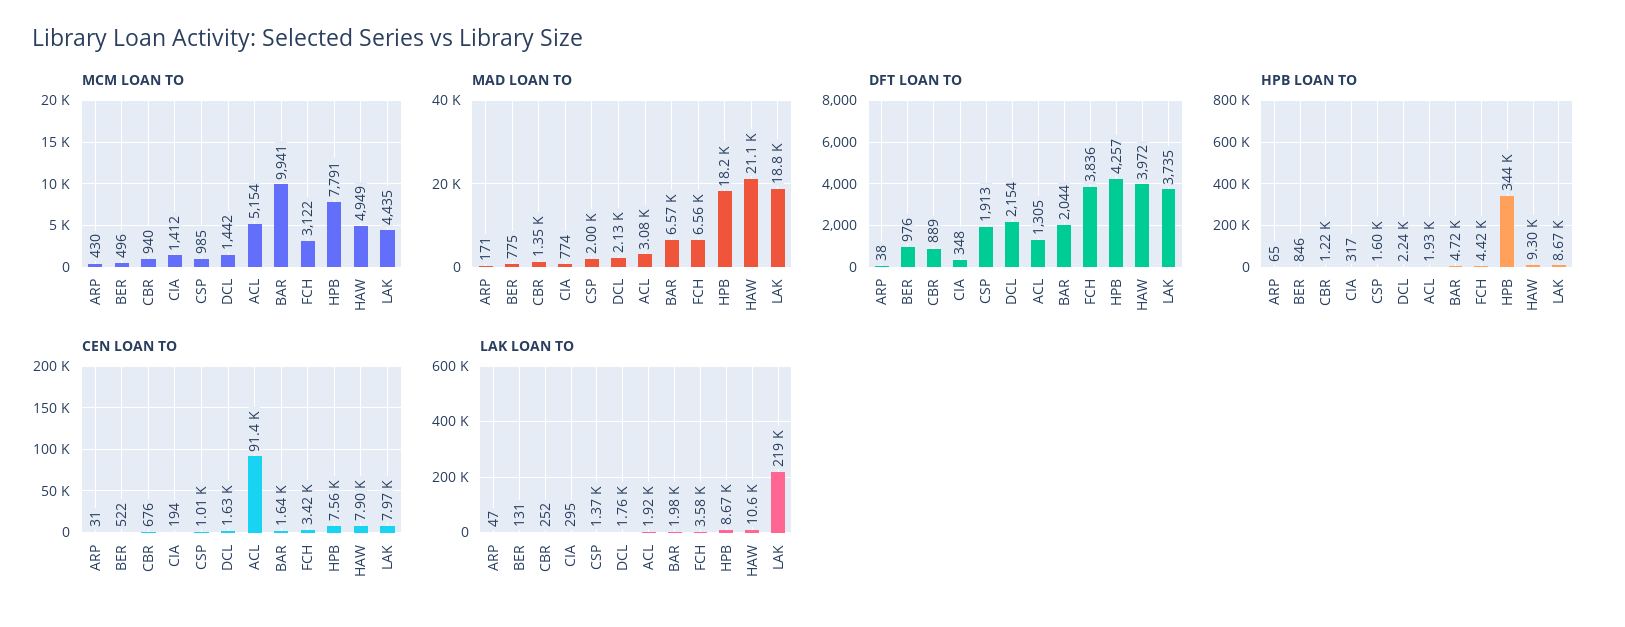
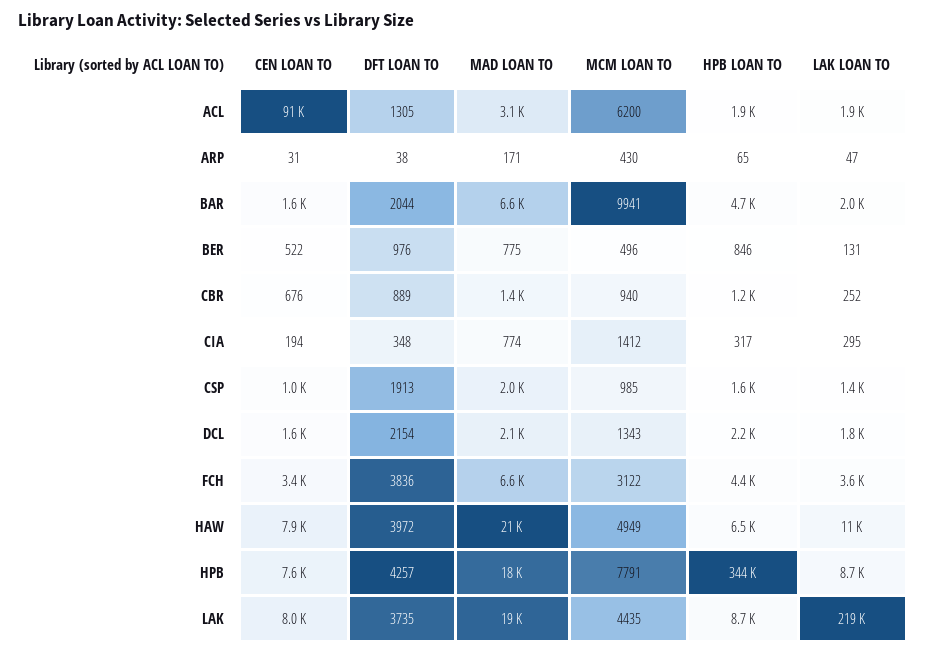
  {
    "MCM LOAN TO": {
      "ARP": 430,
      "BER": 496,
      "CBR": 940,
      "CIA": 1412,
      "CSP": 985,
-     "DCL": 1442,
+     "DCL": 1343,
-     "ACL": 5154,
+     "ACL": 6200,
      "BAR": 9941,
      "FCH": 3122,
      "HPB": 7791,
      "HAW": 4949,
      "LAK": 4435
    },
    "MAD LOAN TO": {
      "ARP": 171,
      "BER": 775,
      "CBR": 1350,
      "CIA": 774,
      "CSP": 2000,
      "DCL": 2130,
      "ACL": 3080,
      "BAR": 6570,
      "FCH": 6560,
      "HPB": 18200,
      "HAW": 21100,
      "LAK": 18800
    },
    "DFT LOAN TO": {
      "ARP": 38,
      "BER": 976,
      "CBR": 889,
      "CIA": 348,
      "CSP": 1913,
      "DCL": 2154,
      "ACL": 1305,
      "BAR": 2044,
      "FCH": 3836,
      "HPB": 4257,
      "HAW": 3972,
      "LAK": 3735
    },
    "HPB LOAN TO": {
      "ARP": 65,
      "BER": 846,
      "CBR": 1220,
      "CIA": 317,
      "CSP": 1600,
      "DCL": 2240,
      "ACL": 1930,
      "BAR": 4720,
      "FCH": 4420,
      "HPB": 344000,
-     "HAW": 9300,
+     "HAW": 6500,
      "LAK": 8670
    },
    "CEN LOAN TO": {
      "ARP": 31,
      "BER": 522,
      "CBR": 676,
      "CIA": 194,
      "CSP": 1010,
      "DCL": 1630,
      "ACL": 91400,
      "BAR": 1640,
      "FCH": 3420,
      "HPB": 7560,
      "HAW": 7900,
      "LAK": 7970
    },
    "LAK LOAN TO": {
      "ARP": 47,
      "BER": 131,
      "CBR": 252,
      "CIA": 295,
      "CSP": 1370,
      "DCL": 1760,
      "ACL": 1920,
      "BAR": 1980,
      "FCH": 3580,
      "HPB": 8670,
      "HAW": 10600,
      "LAK": 219000
    }
  }

